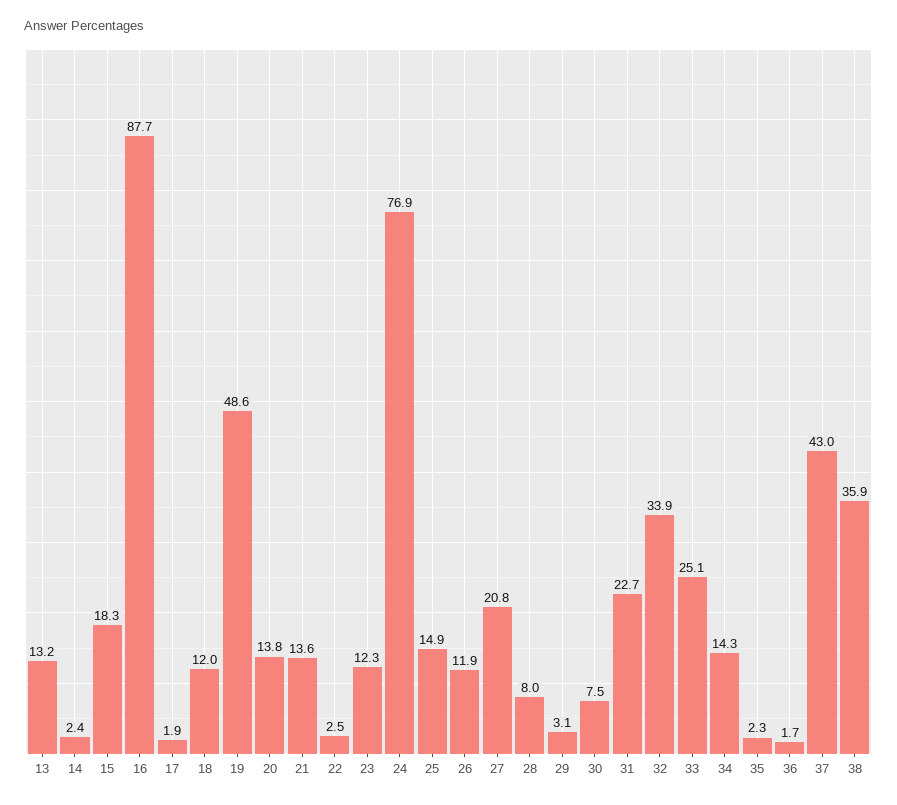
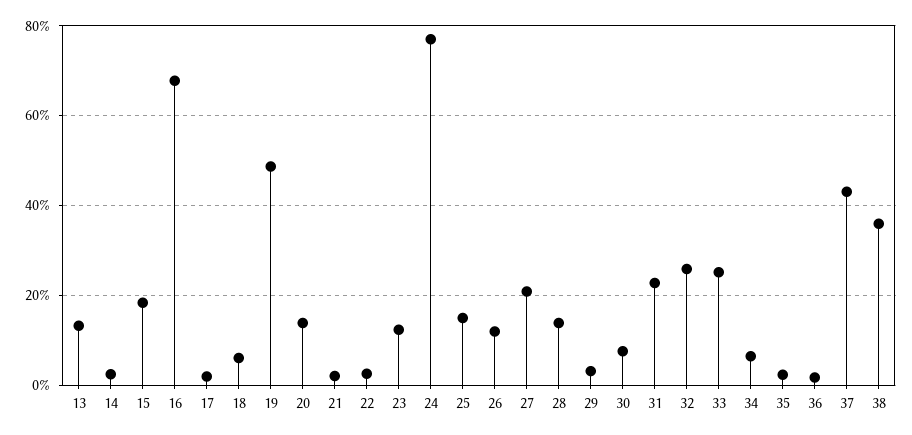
  {
    "13": 13.2,
    "14": 2.4,
    "15": 18.3,
-   "16": 87.7,
+   "16": 68,
    "17": 1.9,
-   "18": 12,
+   "18": 6,
    "19": 48.6,
    "20": 13.8,
-   "21": 13.6,
+   "21": 2,
    "22": 2.5,
    "23": 12.3,
    "24": 76.9,
    "25": 14.9,
    "26": 11.9,
    "27": 20.8,
-   "28": 8,
+   "28": 14,
    "29": 3.1,
    "30": 7.5,
    "31": 22.7,
-   "32": 33.9,
+   "32": 26,
    "33": 25.1,
-   "34": 14.3,
+   "34": 6,
    "35": 2.3,
    "36": 1.7,
    "37": 43,
    "38": 35.9
  }

